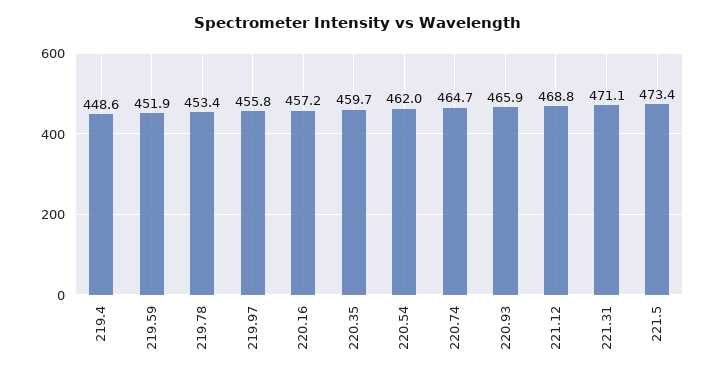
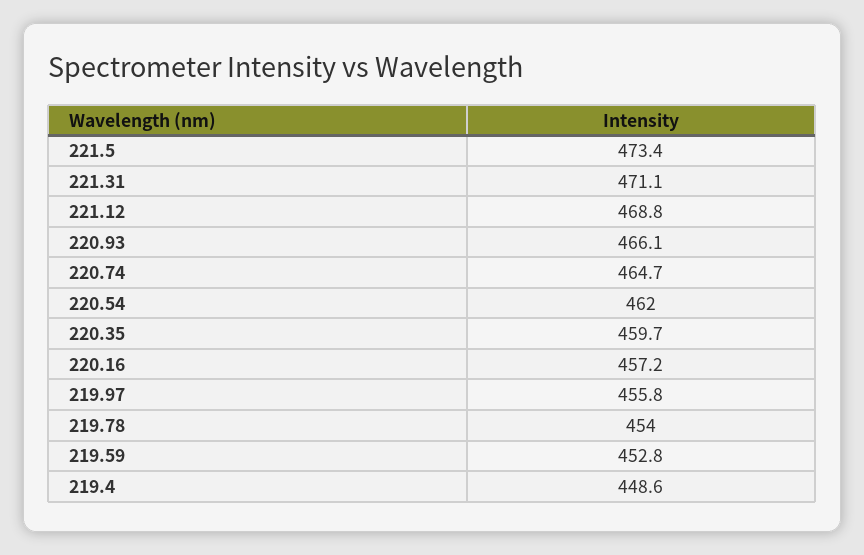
  {
    "219.4": 448.6,
-   "219.59": 451.9,
+   "219.59": 452.8,
-   "219.78": 453.4,
+   "219.78": 454,
    "219.97": 455.8,
    "220.16": 457.2,
    "220.35": 459.7,
    "220.54": 462,
    "220.74": 464.7,
-   "220.93": 465.9,
+   "220.93": 466.1,
    "221.12": 468.8,
    "221.31": 471.1,
    "221.5": 473.4
  }

